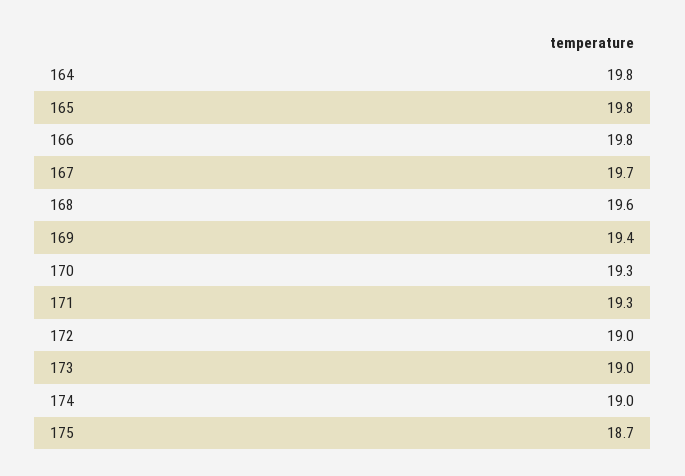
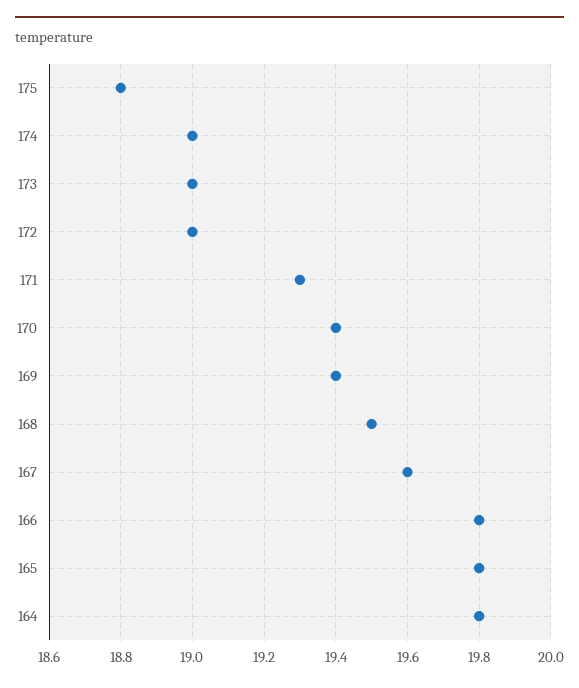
  {
    "164": 19.8,
    "165": 19.8,
    "166": 19.8,
-   "167": 19.7,
+   "167": 19.6,
-   "168": 19.6,
+   "168": 19.5,
    "169": 19.4,
-   "170": 19.3,
+   "170": 19.4,
    "171": 19.3,
    "172": 19,
    "173": 19,
    "174": 19,
-   "175": 18.7
+   "175": 18.8
  }

